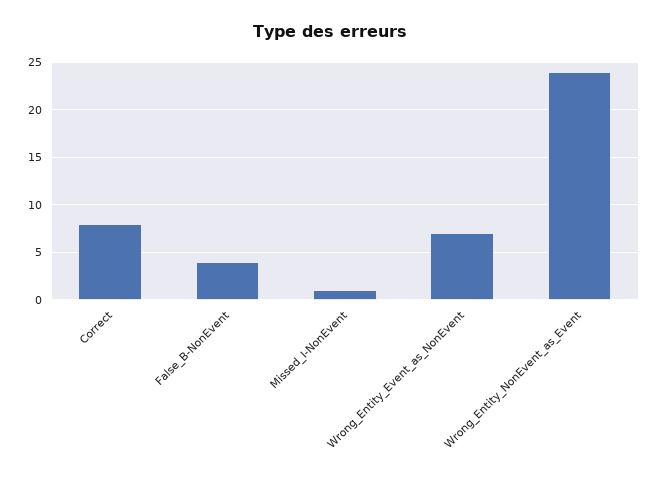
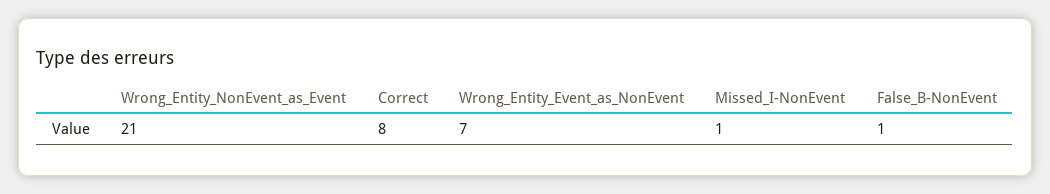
  {
    "Correct": 8,
-   "False_B-NonEvent": 4,
+   "False_B-NonEvent": 1,
    "Missed_I-NonEvent": 1,
    "Wrong_Entity_Event_as_NonEvent": 7,
-   "Wrong_Entity_NonEvent_as_Event": 24
+   "Wrong_Entity_NonEvent_as_Event": 21
  }

